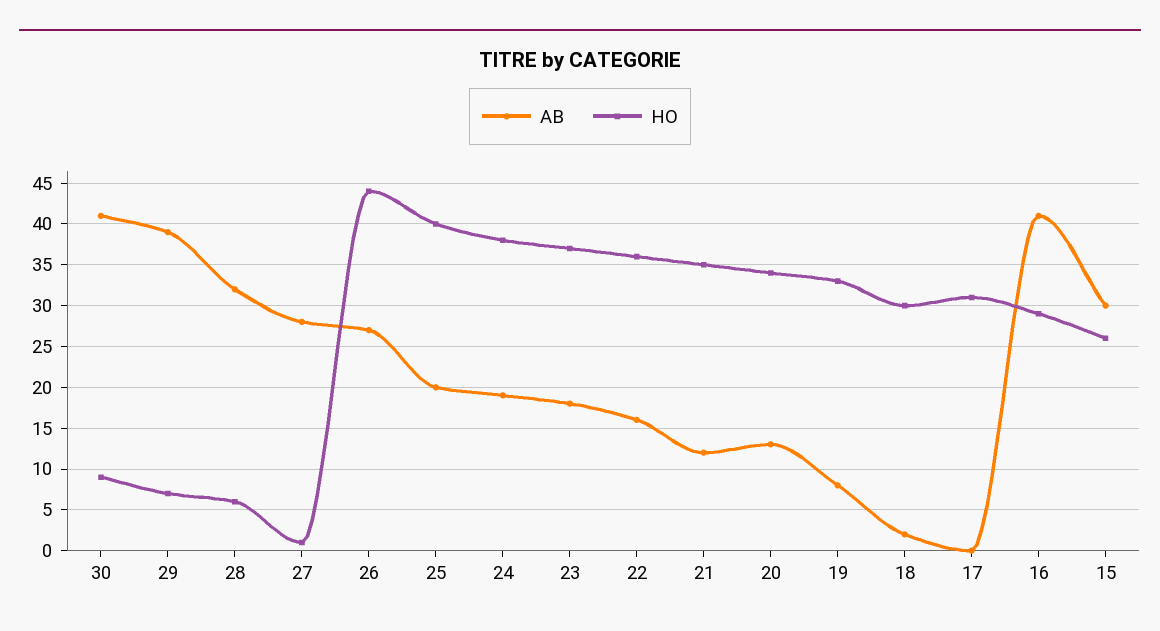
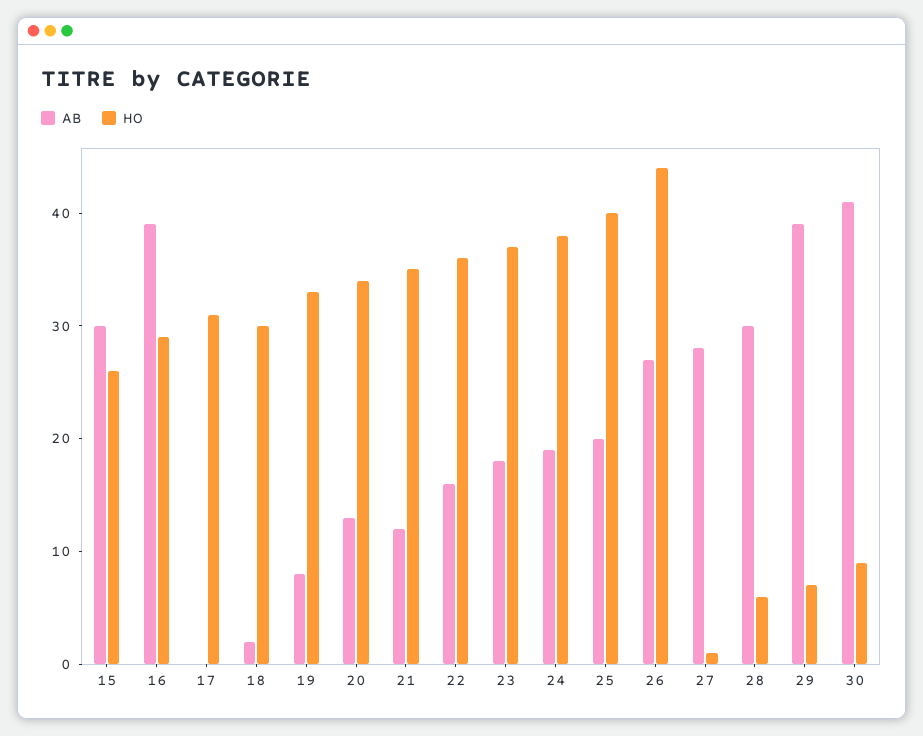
  {
    "AB": {
      "30": 41,
      "29": 39,
-     "28": 32,
+     "28": 30,
      "27": 28,
      "26": 27,
      "25": 20,
      "24": 19,
      "23": 18,
      "22": 16,
      "21": 12,
      "20": 13,
      "19": 8,
      "18": 2,
      "17": 0,
-     "16": 41,
+     "16": 39,
      "15": 30
    },
    "HO": {
      "30": 9,
      "29": 7,
      "28": 6,
      "27": 1,
      "26": 44,
      "25": 40,
      "24": 38,
      "23": 37,
      "22": 36,
      "21": 35,
      "20": 34,
      "19": 33,
      "18": 30,
      "17": 31,
      "16": 29,
      "15": 26
    }
  }

